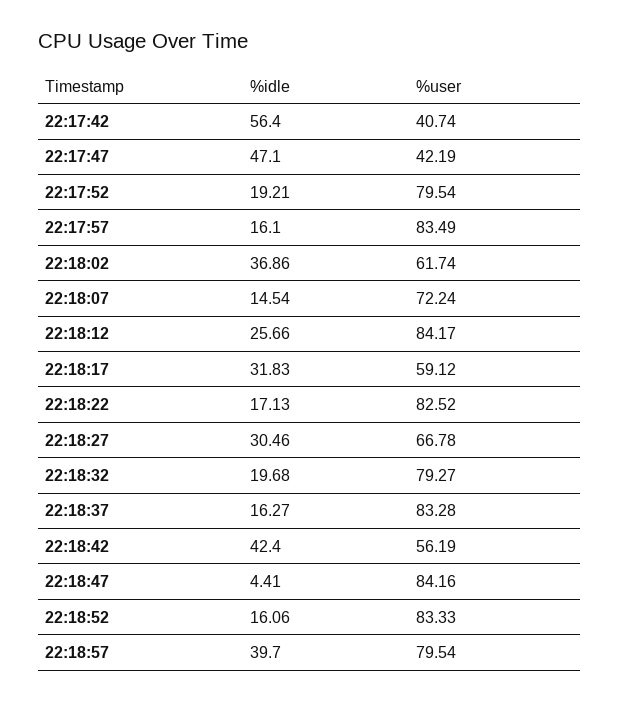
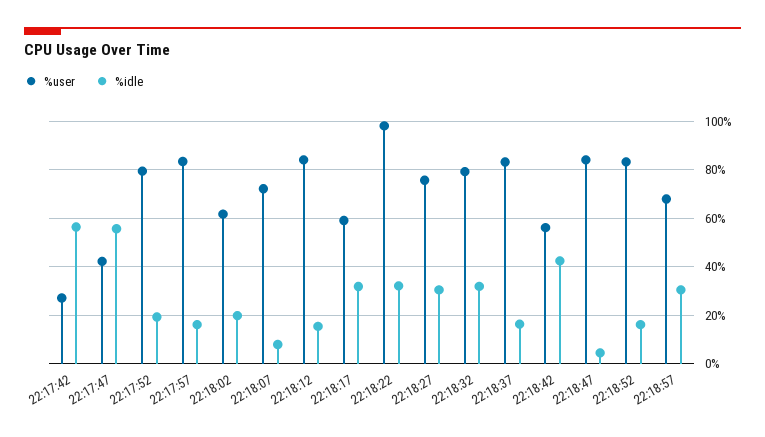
  {
    "%idle": {
      "22:17:42": 56.4,
-     "22:17:47": 47.1,
+     "22:17:47": 55,
      "22:17:52": 19.21,
      "22:17:57": 16.1,
-     "22:18:02": 36.86,
+     "22:18:02": 20,
-     "22:18:07": 14.54,
+     "22:18:07": 7.5,
-     "22:18:12": 25.66,
+     "22:18:12": 15,
      "22:18:17": 31.83,
-     "22:18:22": 17.13,
+     "22:18:22": 32.5,
      "22:18:27": 30.46,
-     "22:18:32": 19.68,
+     "22:18:32": 32.5,
      "22:18:37": 16.27,
      "22:18:42": 42.4,
      "22:18:47": 4.41,
      "22:18:52": 16.06,
-     "22:18:57": 39.7
+     "22:18:57": 30
    },
    "%user": {
-     "22:17:42": 40.74,
+     "22:17:42": 27.5,
      "22:17:47": 42.19,
      "22:17:52": 79.54,
      "22:17:57": 83.49,
      "22:18:02": 61.74,
      "22:18:07": 72.24,
      "22:18:12": 84.17,
      "22:18:17": 59.12,
-     "22:18:22": 82.52,
+     "22:18:22": 97.5,
-     "22:18:27": 66.78,
+     "22:18:27": 75,
      "22:18:32": 79.27,
      "22:18:37": 83.28,
      "22:18:42": 56.19,
      "22:18:47": 84.16,
      "22:18:52": 83.33,
-     "22:18:57": 79.54
+     "22:18:57": 67.5
    }
  }

